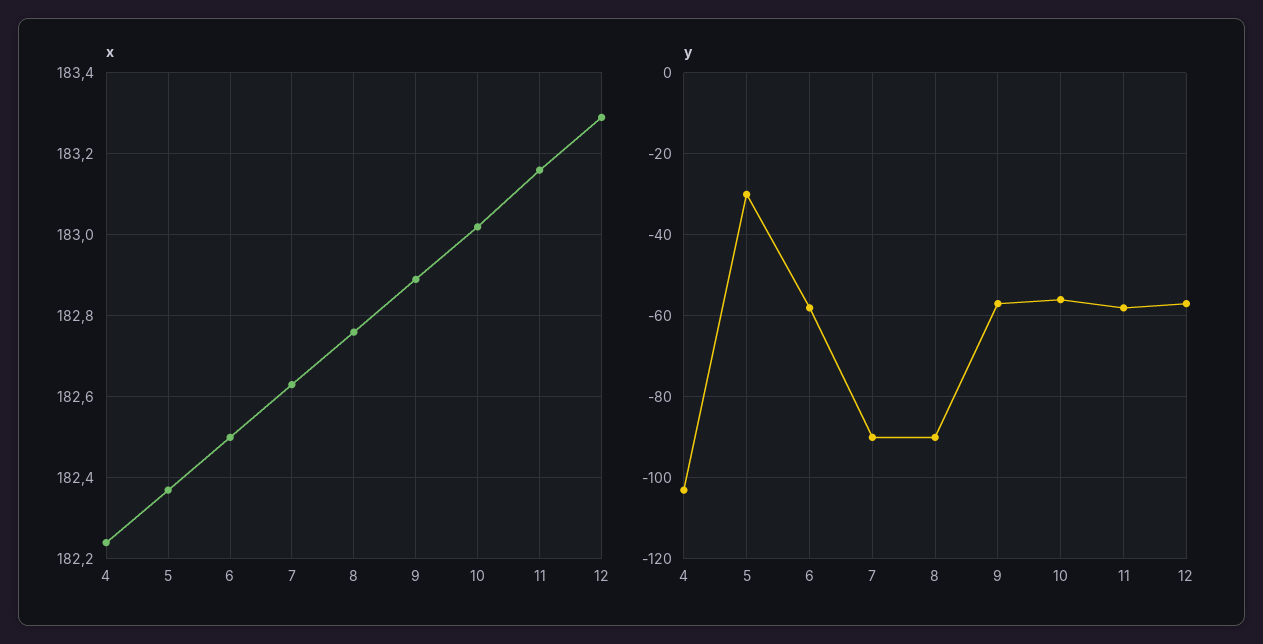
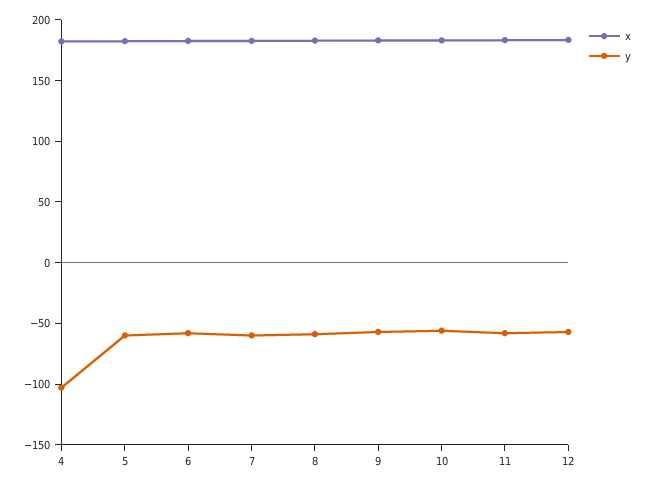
  {
    "x": {
      "4": 182.25,
      "5": 182.35,
      "6": 182.5,
      "7": 182.65,
      "8": 182.75,
      "9": 182.9,
      "10": 183,
      "11": 183.15,
      "12": 183.3
    },
    "y": {
      "4": -105,
-     "5": -30,
+     "5": -60,
      "6": -60,
-     "7": -90,
+     "7": -60,
-     "8": -90,
+     "8": -60,
      "9": -55,
      "10": -55,
      "11": -60,
      "12": -55
    }
  }

